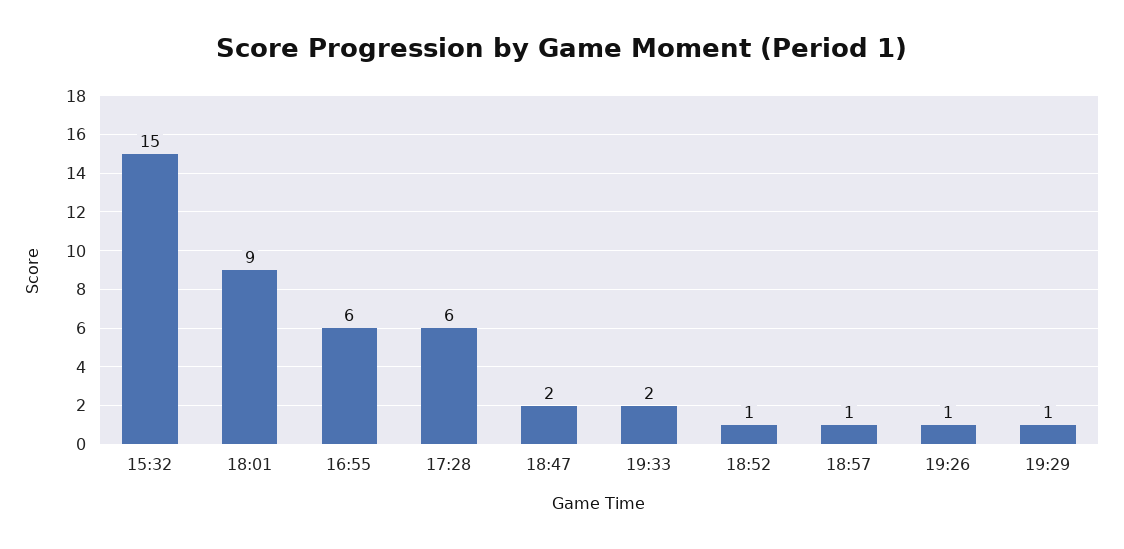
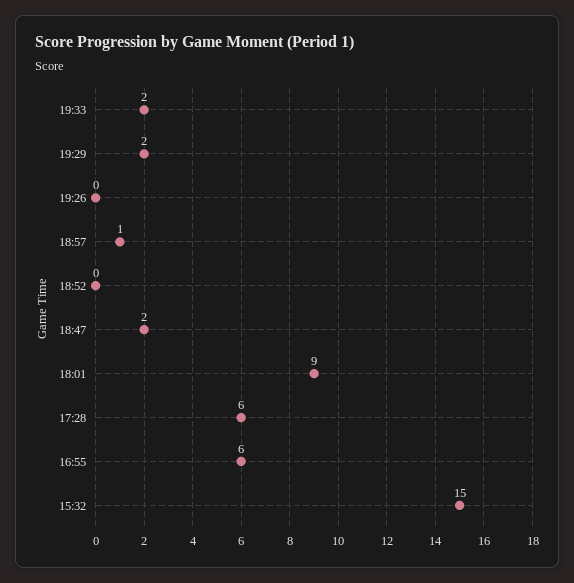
  {
    "15:32": 15,
    "18:01": 9,
    "16:55": 6,
    "17:28": 6,
    "18:47": 2,
    "19:33": 2,
-   "18:52": 1,
+   "18:52": 0,
    "18:57": 1,
-   "19:26": 1,
+   "19:26": 0,
-   "19:29": 1
+   "19:29": 2
  }

